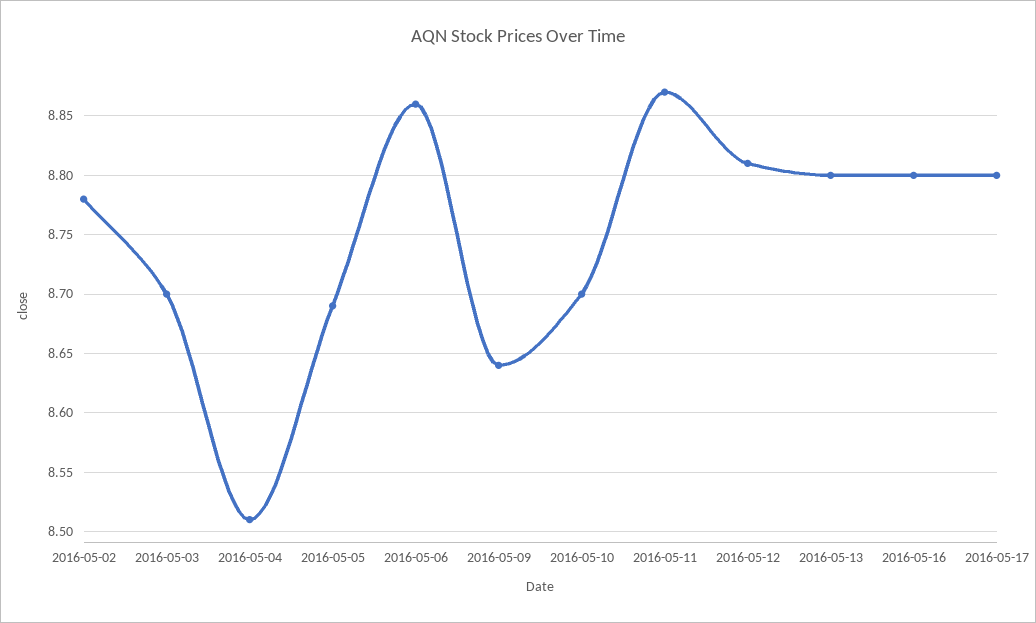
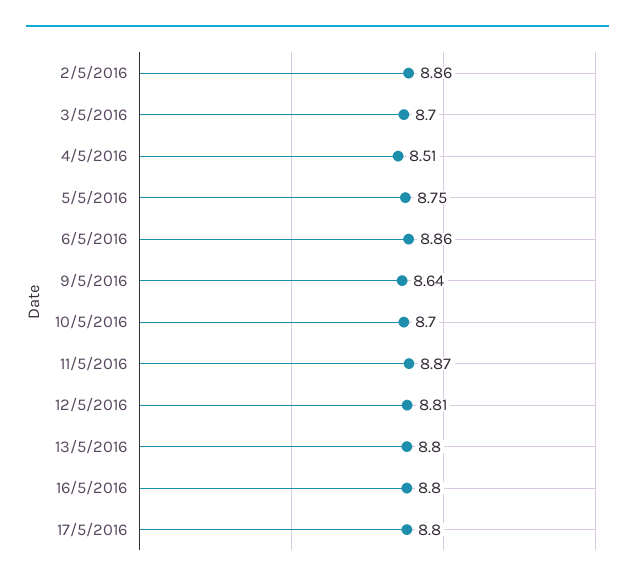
  {
-   "2016-05-02": 8.78,
+   "2016-05-02": 8.86,
    "2016-05-03": 8.7,
    "2016-05-04": 8.51,
-   "2016-05-05": 8.69,
+   "2016-05-05": 8.75,
    "2016-05-06": 8.86,
    "2016-05-09": 8.64,
    "2016-05-10": 8.7,
    "2016-05-11": 8.87,
    "2016-05-12": 8.81,
    "2016-05-13": 8.8,
    "2016-05-16": 8.8,
    "2016-05-17": 8.8
  }

